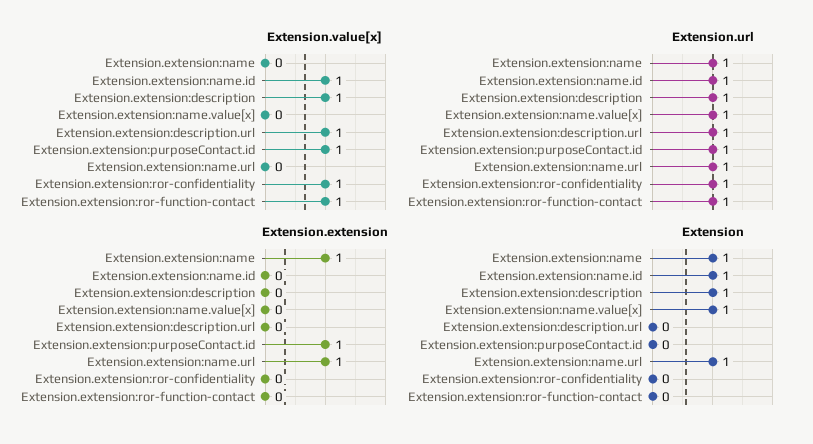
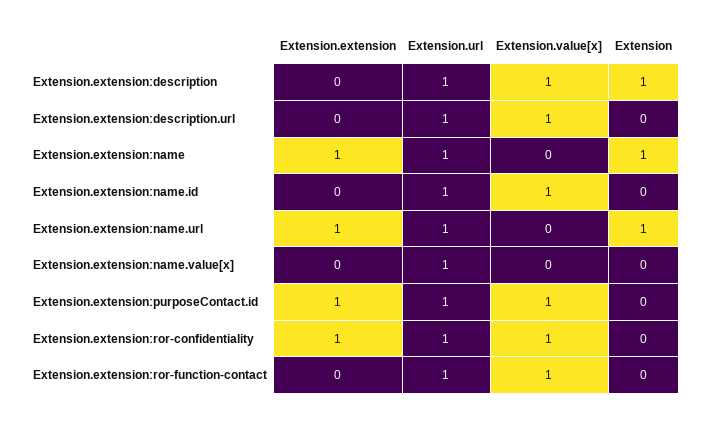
  {
    "Extension.value[x]": {
      "Extension.extension:name": 0,
      "Extension.extension:name.id": 1,
      "Extension.extension:description": 1,
      "Extension.extension:name.value[x]": 0,
      "Extension.extension:description.url": 1,
      "Extension.extension:purposeContact.id": 1,
      "Extension.extension:name.url": 0,
      "Extension.extension:ror-confidentiality": 1,
      "Extension.extension:ror-function-contact": 1
    },
    "Extension.url": {
      "Extension.extension:name": 1,
      "Extension.extension:name.id": 1,
      "Extension.extension:description": 1,
      "Extension.extension:name.value[x]": 1,
      "Extension.extension:description.url": 1,
      "Extension.extension:purposeContact.id": 1,
      "Extension.extension:name.url": 1,
      "Extension.extension:ror-confidentiality": 1,
      "Extension.extension:ror-function-contact": 1
    },
    "Extension.extension": {
      "Extension.extension:name": 1,
      "Extension.extension:name.id": 0,
      "Extension.extension:description": 0,
      "Extension.extension:name.value[x]": 0,
      "Extension.extension:description.url": 0,
      "Extension.extension:purposeContact.id": 1,
      "Extension.extension:name.url": 1,
-     "Extension.extension:ror-confidentiality": 0,
+     "Extension.extension:ror-confidentiality": 1,
      "Extension.extension:ror-function-contact": 0
    },
    "Extension": {
      "Extension.extension:name": 1,
-     "Extension.extension:name.id": 1,
+     "Extension.extension:name.id": 0,
      "Extension.extension:description": 1,
-     "Extension.extension:name.value[x]": 1,
+     "Extension.extension:name.value[x]": 0,
      "Extension.extension:description.url": 0,
      "Extension.extension:purposeContact.id": 0,
      "Extension.extension:name.url": 1,
      "Extension.extension:ror-confidentiality": 0,
      "Extension.extension:ror-function-contact": 0
    }
  }

